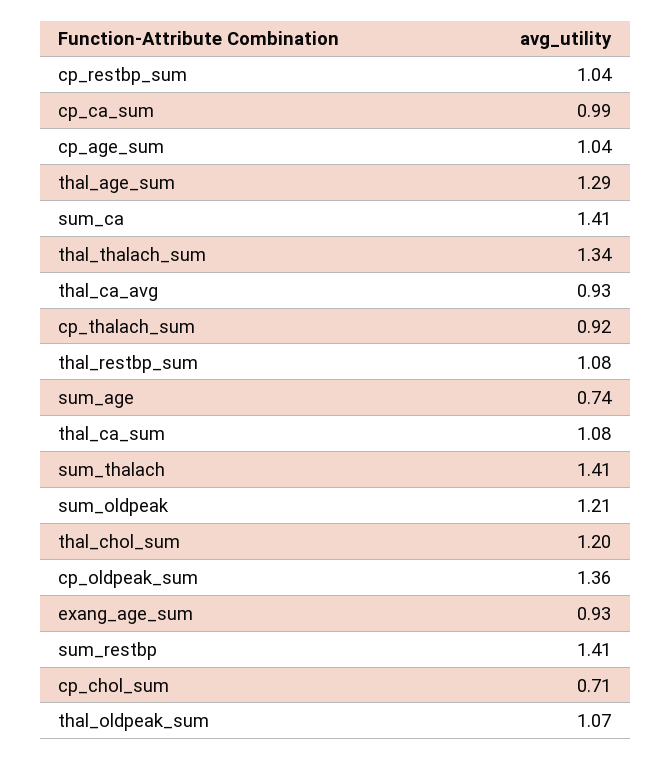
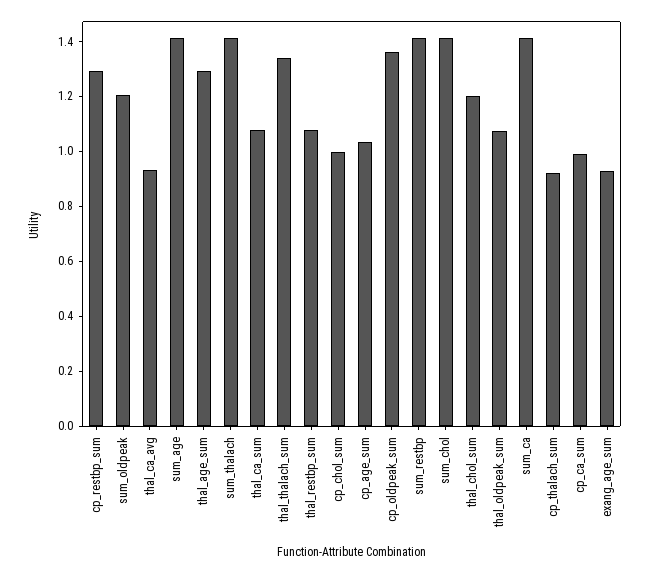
  {
-   "cp_restbp_sum": 1.04,
+   "cp_restbp_sum": 1.3,
    "cp_ca_sum": 0.99,
    "cp_age_sum": 1.04,
    "thal_age_sum": 1.29,
    "sum_ca": 1.41,
    "thal_thalach_sum": 1.34,
    "thal_ca_avg": 0.93,
    "cp_thalach_sum": 0.92,
    "thal_restbp_sum": 1.08,
-   "sum_age": 0.74,
+   "sum_age": 1.4,
    "thal_ca_sum": 1.08,
    "sum_thalach": 1.41,
    "sum_oldpeak": 1.21,
    "thal_chol_sum": 1.2,
    "cp_oldpeak_sum": 1.36,
    "exang_age_sum": 0.93,
    "sum_restbp": 1.41,
-   "cp_chol_sum": 0.71,
+   "cp_chol_sum": 1,
-   "thal_oldpeak_sum": 1.07
+   "thal_oldpeak_sum": 1.07,
+   "sum_chol": 1.4
  }

